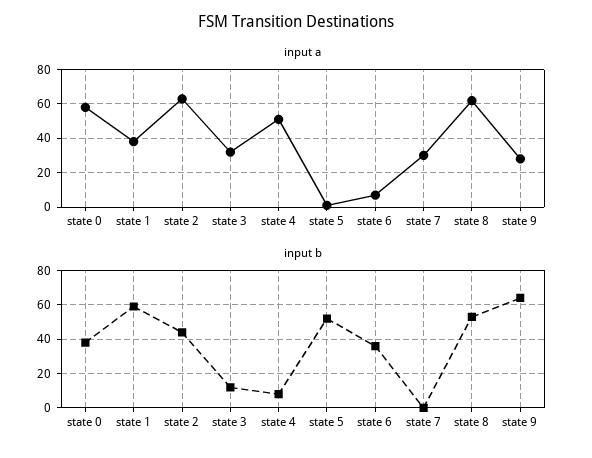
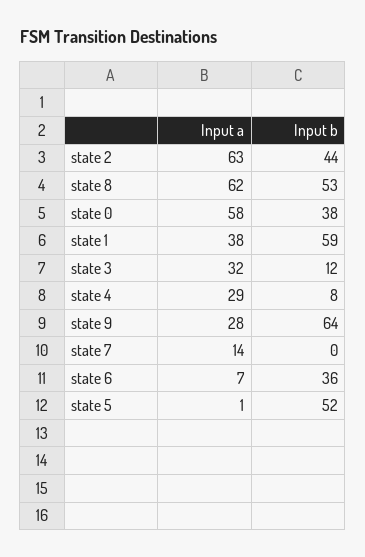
  {
    "input a": {
      "state 0": 58,
      "state 1": 38,
      "state 2": 63,
      "state 3": 32,
-     "state 4": 50,
+     "state 4": 29,
      "state 5": 1,
      "state 6": 7,
-     "state 7": 30,
+     "state 7": 14,
      "state 8": 62,
      "state 9": 28
    },
    "input b": {
      "state 0": 38,
      "state 1": 59,
      "state 2": 44,
      "state 3": 12,
      "state 4": 8,
      "state 5": 52,
      "state 6": 36,
      "state 7": 0,
      "state 8": 53,
      "state 9": 64
    }
  }

